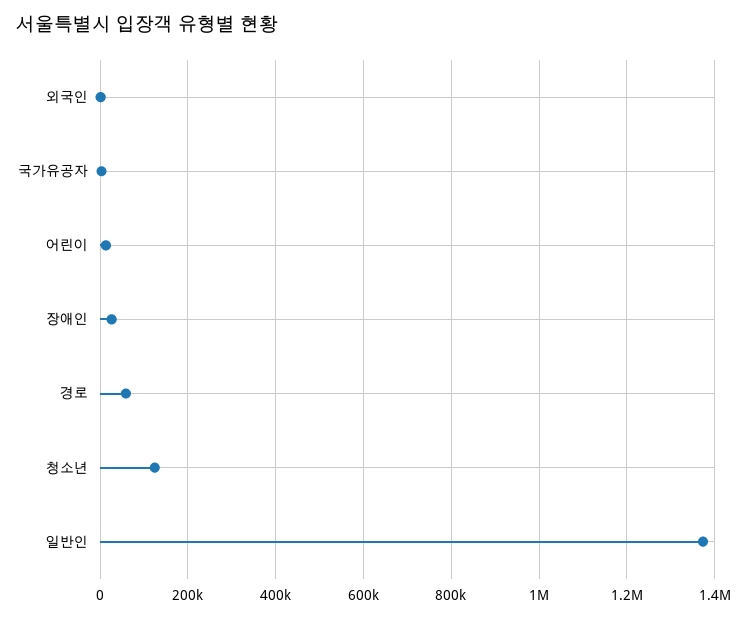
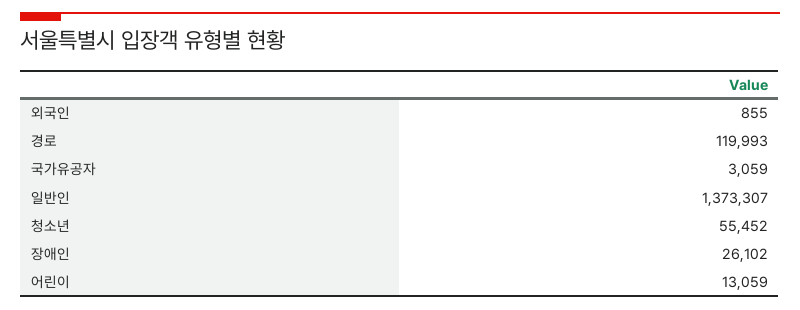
  {
    "외국인": 855,
    "국가유공자": 3059,
    "어린이": 13059,
    "장애인": 26102,
-   "경로": 60000,
+   "경로": 119993,
-   "청소년": 120000,
+   "청소년": 55452,
    "일반인": 1373307
  }

